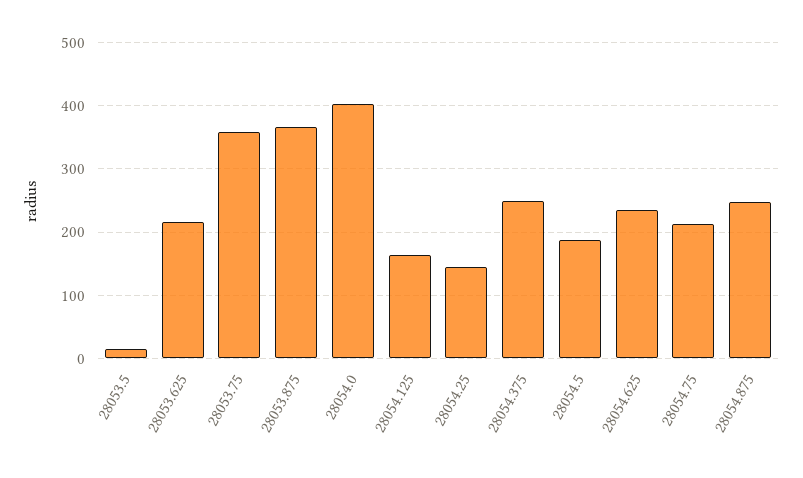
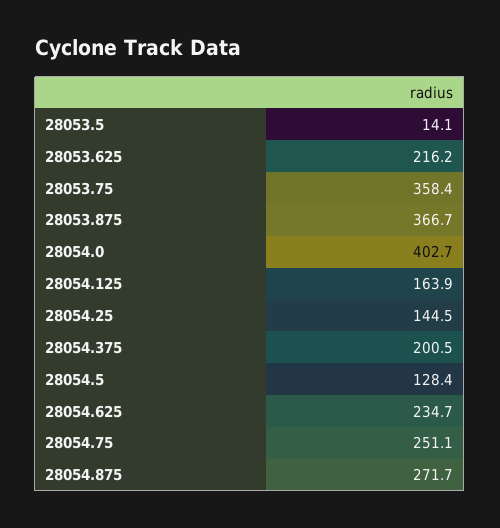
  {
    "28053.5": 14.1,
    "28053.625": 216.2,
    "28053.75": 358.4,
    "28053.875": 366.7,
    "28054.0": 402.7,
    "28054.125": 163.9,
    "28054.25": 144.5,
-   "28054.375": 250,
+   "28054.375": 200.5,
-   "28054.5": 190,
+   "28054.5": 128.4,
    "28054.625": 234.7,
-   "28054.75": 210,
+   "28054.75": 251.1,
-   "28054.875": 250
+   "28054.875": 271.7
  }

